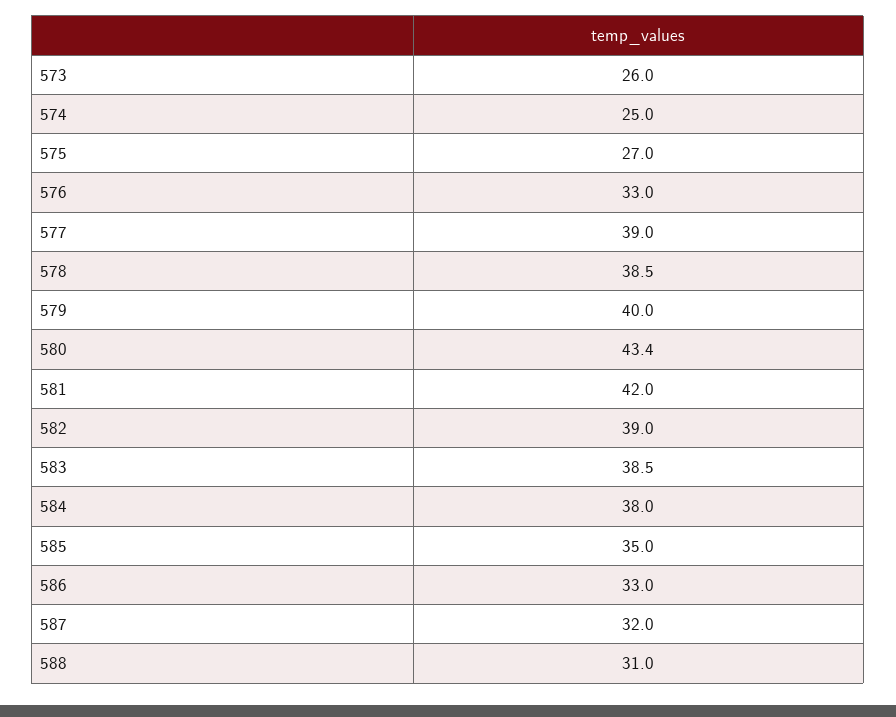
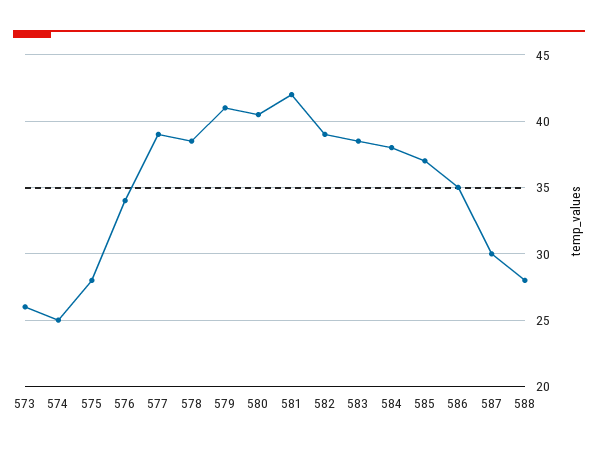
  {
    "573": 26,
    "574": 25,
-   "575": 27,
+   "575": 28,
-   "576": 33,
+   "576": 34,
    "577": 39,
    "578": 38.5,
-   "579": 40,
+   "579": 41,
-   "580": 43.4,
+   "580": 40.5,
    "581": 42,
    "582": 39,
    "583": 38.5,
    "584": 38,
-   "585": 35,
+   "585": 37,
-   "586": 33,
+   "586": 35,
-   "587": 32,
+   "587": 30,
-   "588": 31
+   "588": 28
  }

